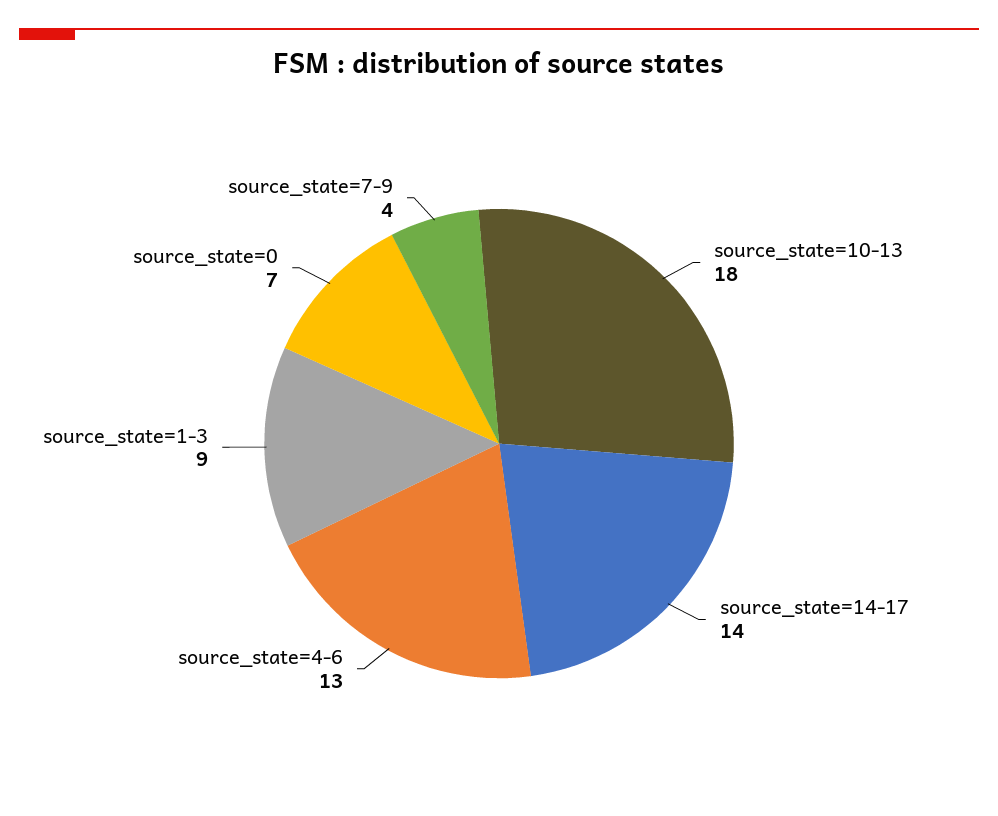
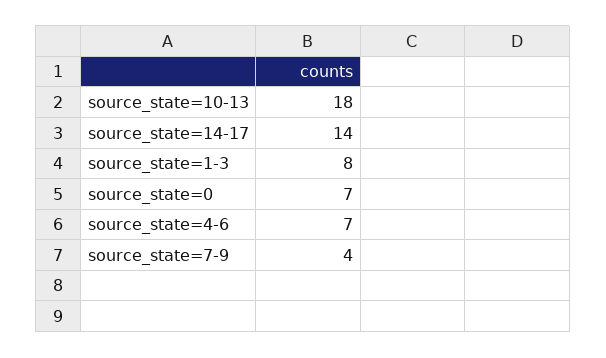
  {
    "source_state=10-13": 18,
    "source_state=14-17": 14,
-   "source_state=4-6": 13,
+   "source_state=4-6": 7,
-   "source_state=1-3": 9,
+   "source_state=1-3": 8,
    "source_state=0": 7,
    "source_state=7-9": 4
  }

